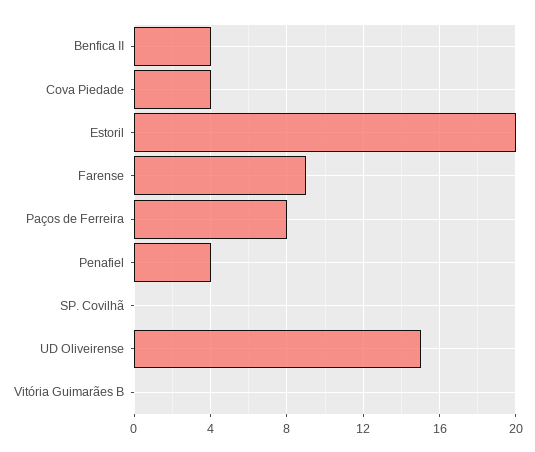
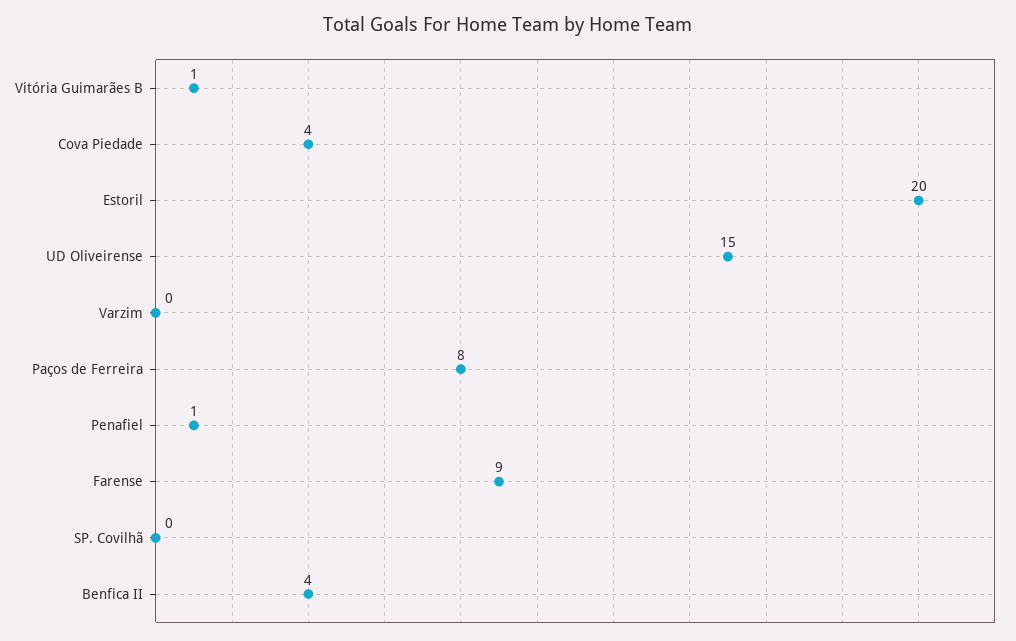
  {
    "Benfica II": 4,
    "Cova Piedade": 4,
    "Estoril": 20,
    "Farense": 9,
    "Paços de Ferreira": 8,
-   "Penafiel": 4,
+   "Penafiel": 1,
    "SP. Covilhã": 0,
    "UD Oliveirense": 15,
-   "Vitória Guimarães B": 0
+   "Vitória Guimarães B": 1,
+   "Varzim": 0
  }

